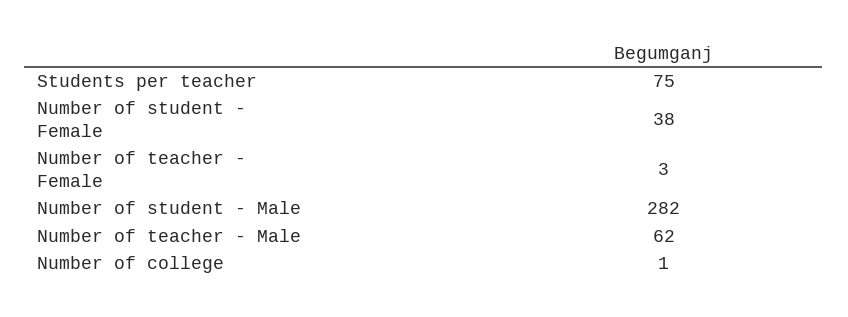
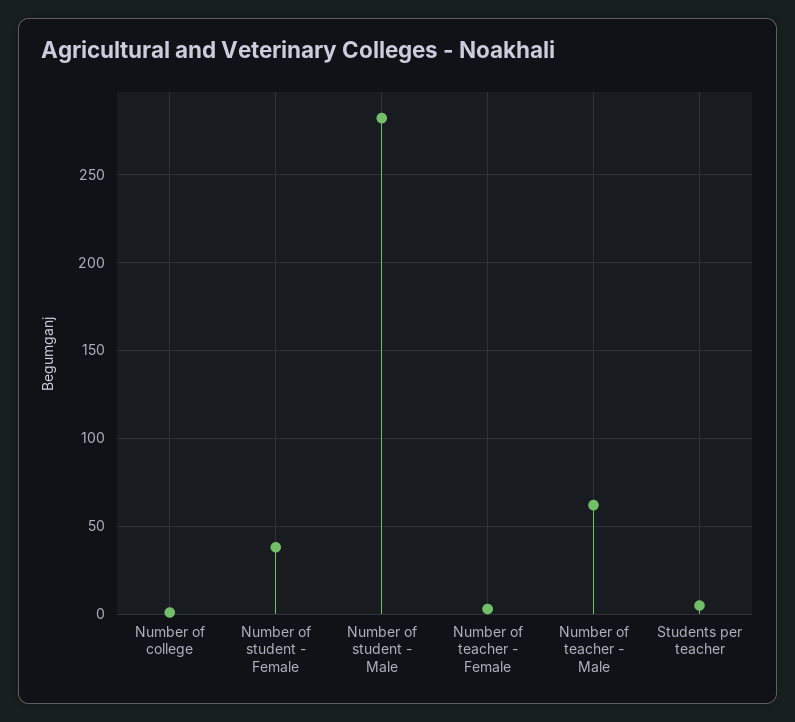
  {
-   "Students per teacher": 75,
+   "Students per teacher": 5,
    "Number of student - Female": 38,
    "Number of teacher - Female": 3,
    "Number of student - Male": 282,
    "Number of teacher - Male": 62,
    "Number of college": 1
  }

